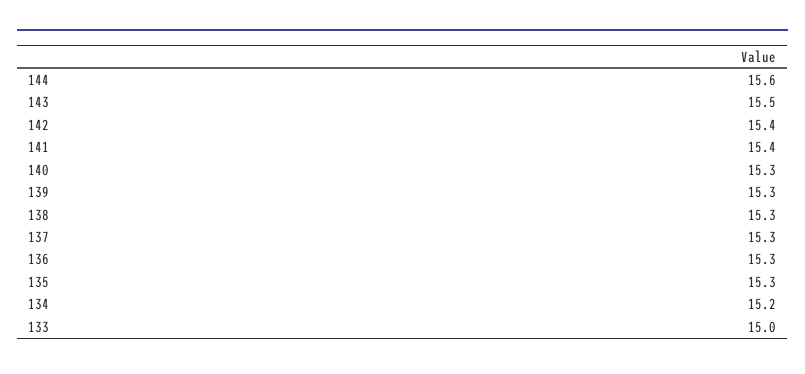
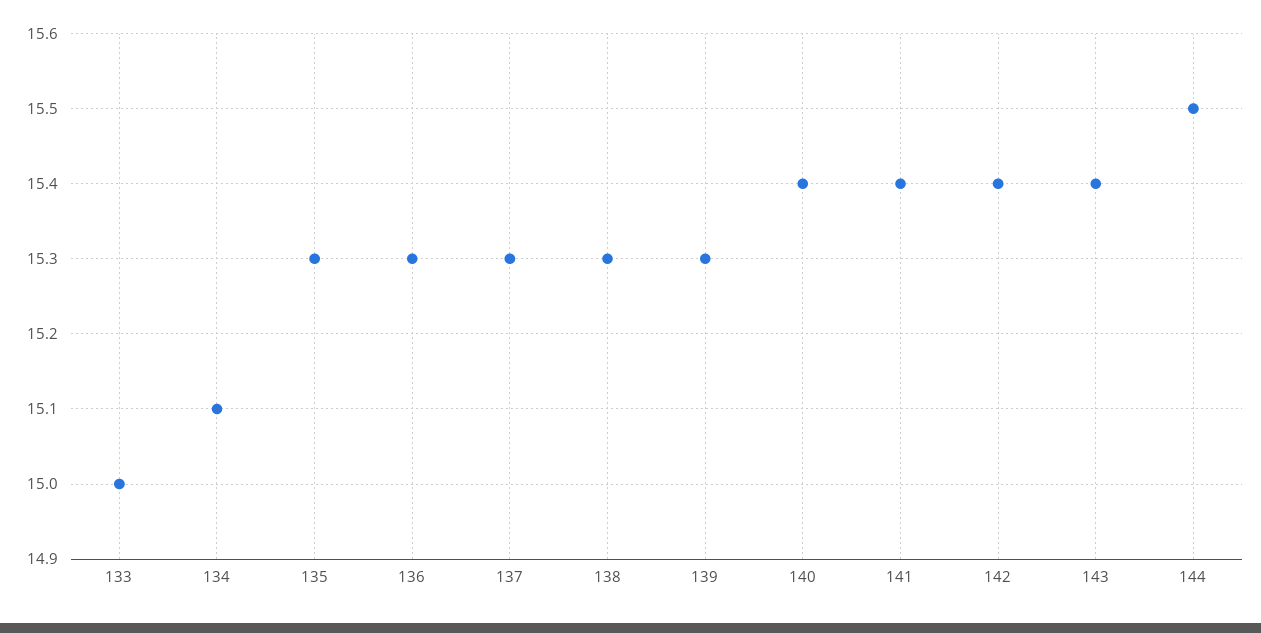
  {
-   "144": 15.6,
+   "144": 15.5,
-   "143": 15.5,
+   "143": 15.4,
    "142": 15.4,
    "141": 15.4,
-   "140": 15.3,
+   "140": 15.4,
    "139": 15.3,
    "138": 15.3,
    "137": 15.3,
    "136": 15.3,
    "135": 15.3,
-   "134": 15.2,
+   "134": 15.1,
    "133": 15
  }

